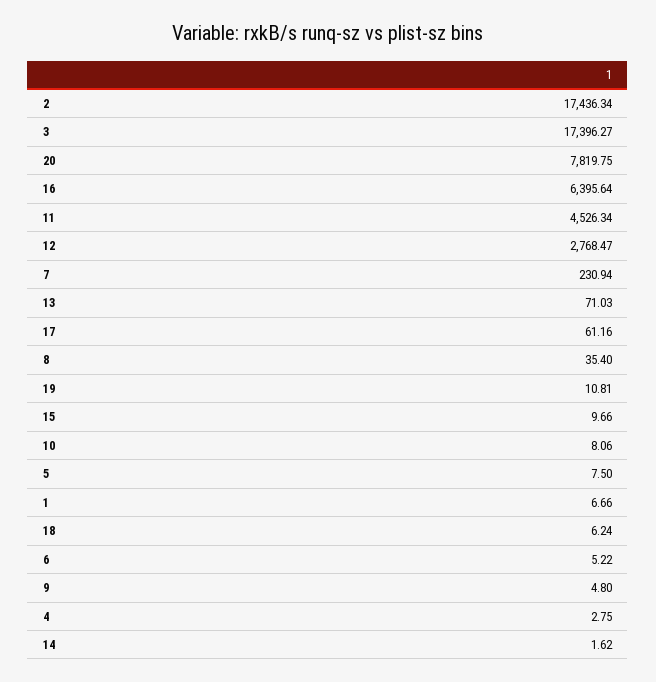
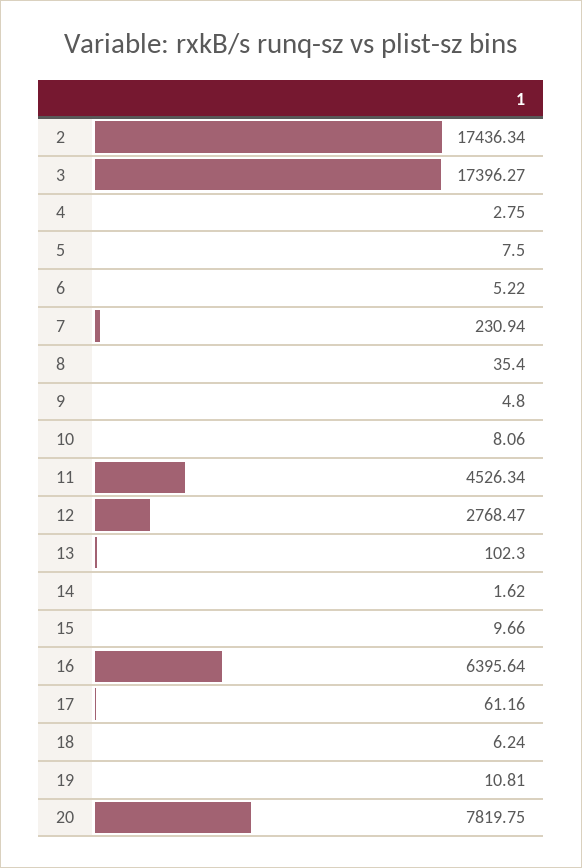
  {
    "2": 17436.34,
    "3": 17396.27,
    "20": 7819.75,
    "16": 6395.64,
    "11": 4526.34,
    "12": 2768.47,
    "7": 230.94,
-   "13": 71.03,
+   "13": 102.3,
    "17": 61.16,
    "8": 35.4,
    "19": 10.81,
    "15": 9.66,
    "10": 8.06,
    "5": 7.5,
-   "1": 6.66,
    "18": 6.24,
    "6": 5.22,
    "9": 4.8,
    "4": 2.75,
    "14": 1.62
  }

